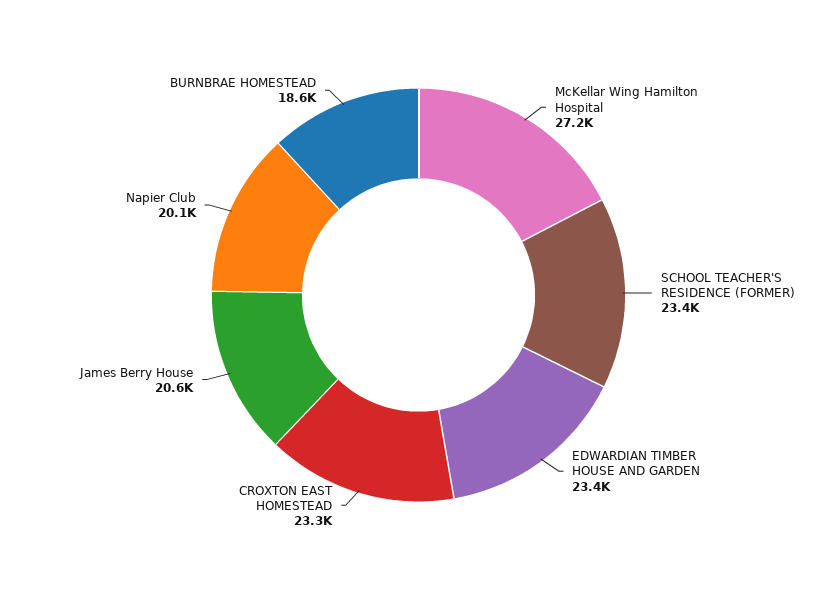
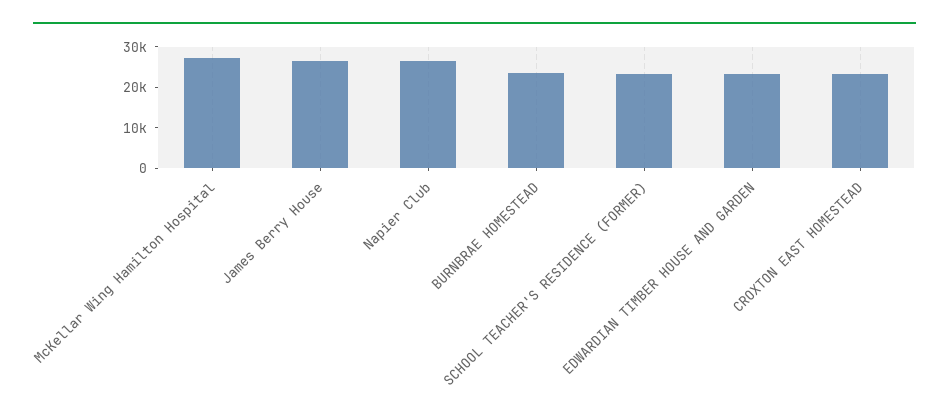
  {
    "McKellar Wing Hamilton Hospital": 27200,
    "SCHOOL TEACHER'S RESIDENCE (FORMER)": 23400,
    "EDWARDIAN TIMBER HOUSE AND GARDEN": 23400,
    "CROXTON EAST HOMESTEAD": 23300,
-   "James Berry House": 20600,
+   "James Berry House": 26000,
-   "Napier Club": 20100,
+   "Napier Club": 26000,
-   "BURNBRAE HOMESTEAD": 18600
+   "BURNBRAE HOMESTEAD": 24000
  }

